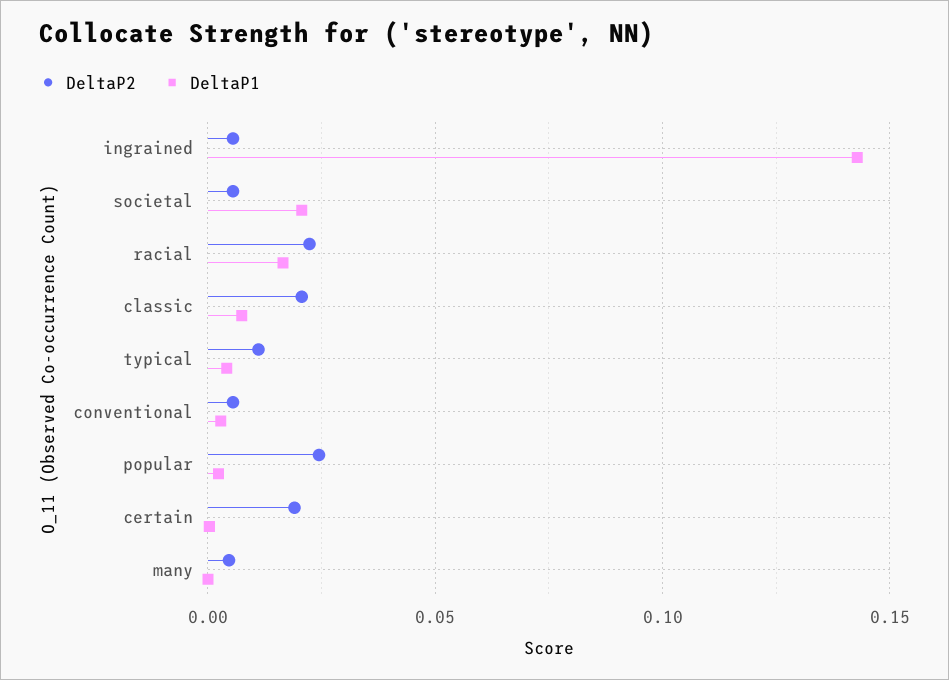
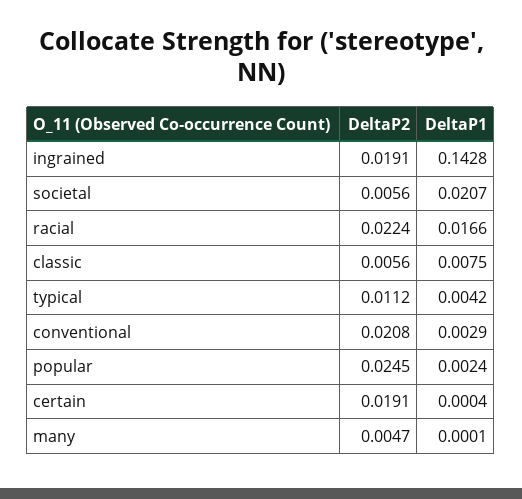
  {
    "DeltaP2": {
-     "ingrained": 0.005,
+     "ingrained": 0.0191,
      "societal": 0.0056,
      "racial": 0.0224,
-     "classic": 0.02,
+     "classic": 0.0056,
      "typical": 0.0112,
-     "conventional": 0.005,
+     "conventional": 0.0208,
      "popular": 0.0245,
      "certain": 0.0191,
      "many": 0.0047
    },
    "DeltaP1": {
      "ingrained": 0.1428,
      "societal": 0.0207,
      "racial": 0.0166,
      "classic": 0.0075,
      "typical": 0.0042,
      "conventional": 0.0029,
      "popular": 0.0024,
      "certain": 0.0004,
      "many": 0.0001
    }
  }

